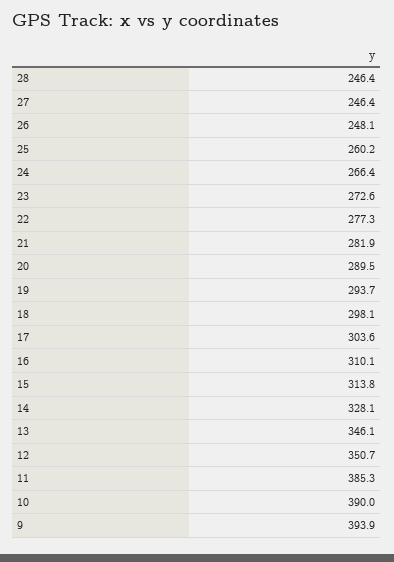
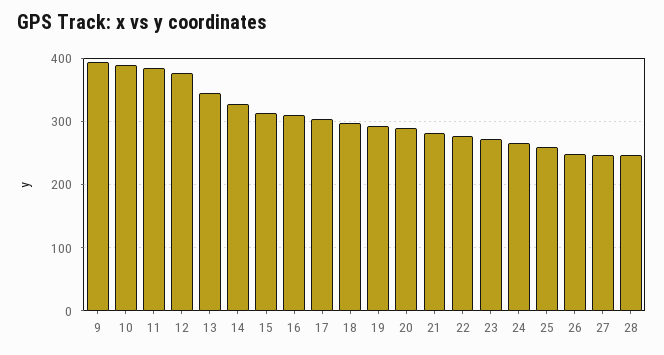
  {
    "28": 246.4,
    "27": 246.4,
    "26": 248.1,
    "25": 260.2,
    "24": 266.4,
    "23": 272.6,
    "22": 277.3,
    "21": 281.9,
    "20": 289.5,
    "19": 293.7,
    "18": 298.1,
    "17": 303.6,
    "16": 310.1,
    "15": 313.8,
    "14": 328.1,
    "13": 346.1,
-   "12": 350.7,
+   "12": 380,
    "11": 385.3,
    "10": 390,
    "9": 393.9
  }

